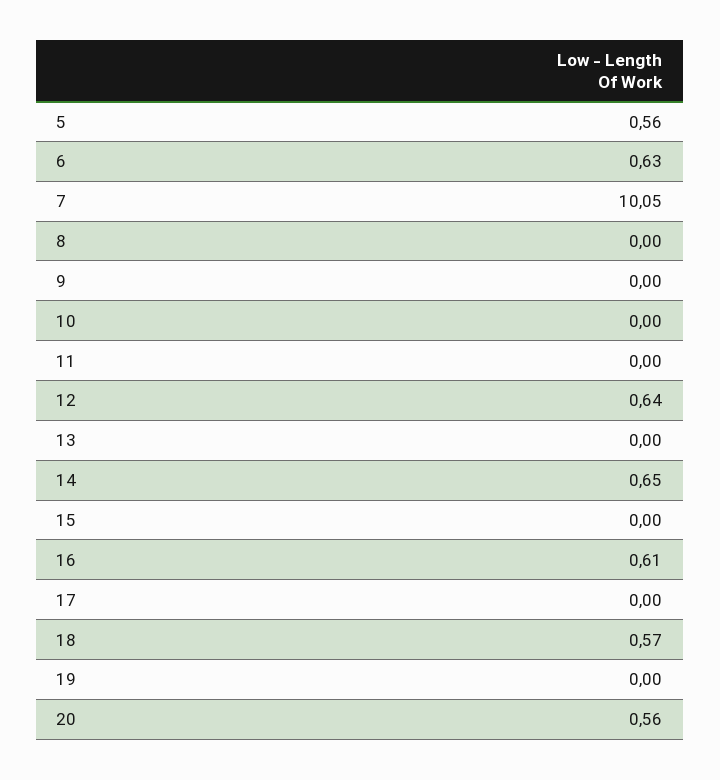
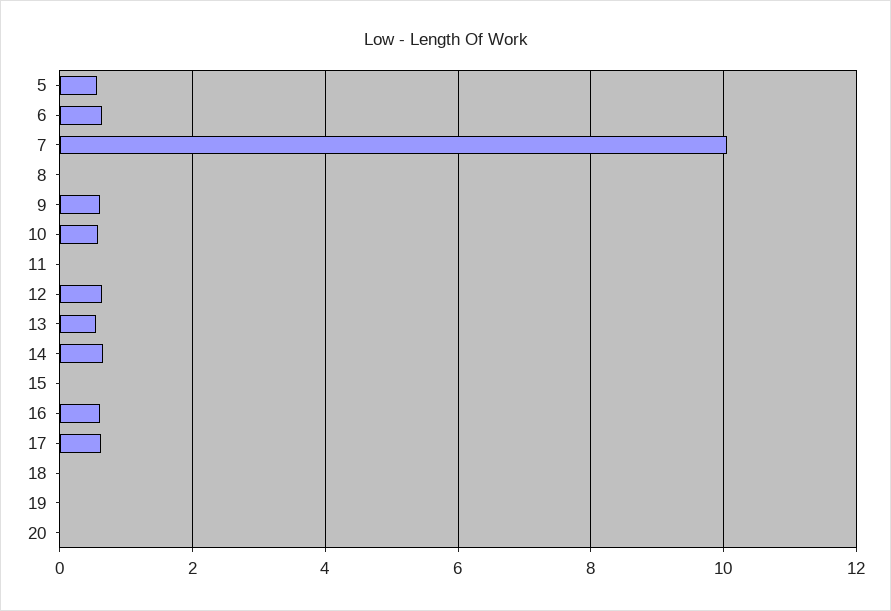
  {
    "5": 0.56,
    "6": 0.63,
    "7": 10.05,
    "8": 0,
-   "9": 0,
+   "9": 0.6,
-   "10": 0,
+   "10": 0.6,
    "11": 0,
    "12": 0.64,
-   "13": 0,
+   "13": 0.6,
    "14": 0.65,
    "15": 0,
    "16": 0.61,
-   "17": 0,
+   "17": 0.6,
-   "18": 0.57,
+   "18": 0,
    "19": 0,
-   "20": 0.56
+   "20": 0
  }

